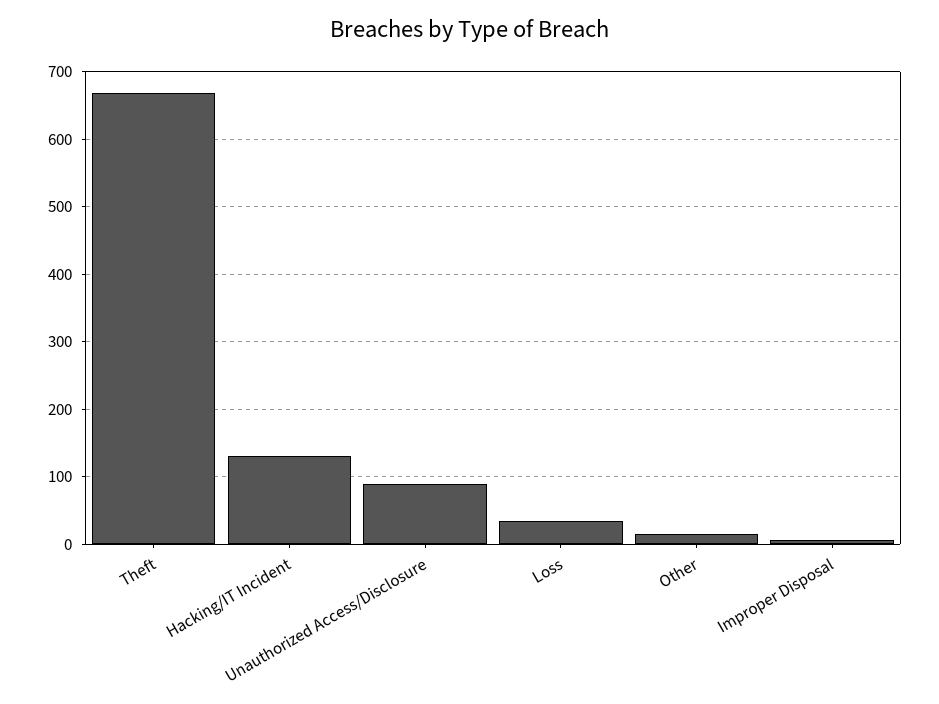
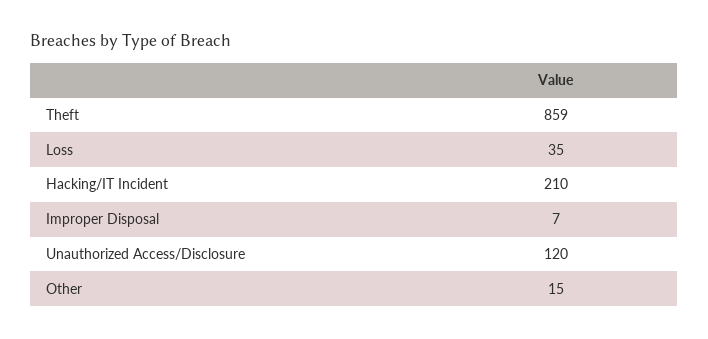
  {
-   "Theft": 670,
+   "Theft": 859,
-   "Hacking/IT Incident": 130,
+   "Hacking/IT Incident": 210,
-   "Unauthorized Access/Disclosure": 90,
+   "Unauthorized Access/Disclosure": 120,
    "Loss": 35,
    "Other": 15,
    "Improper Disposal": 7
  }

